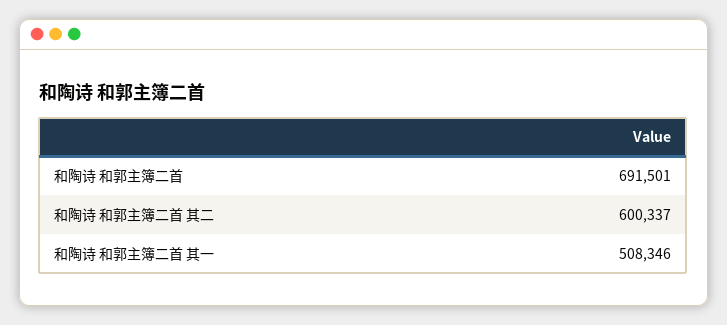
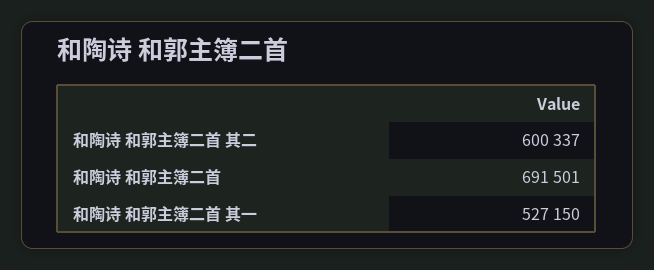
  {
    "和陶诗 和郭主簿二首": 691501,
    "和陶诗 和郭主簿二首 其二": 600337,
-   "和陶诗 和郭主簿二首 其一": 508346
+   "和陶诗 和郭主簿二首 其一": 527150
  }

